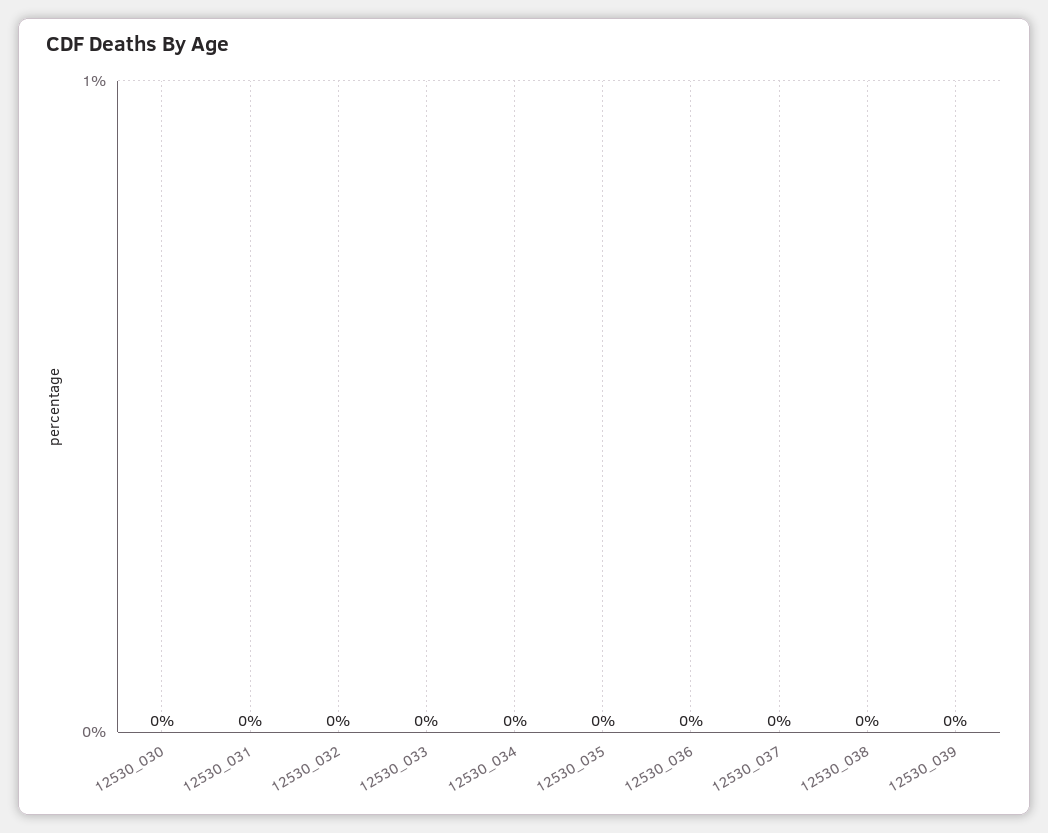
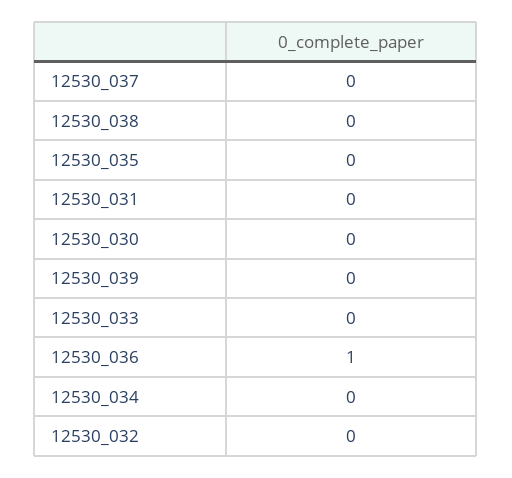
  {
    "12530_030": 0,
    "12530_031": 0,
    "12530_032": 0,
    "12530_033": 0,
    "12530_034": 0,
    "12530_035": 0,
-   "12530_036": 0,
+   "12530_036": 1,
    "12530_037": 0,
    "12530_038": 0,
    "12530_039": 0
  }

